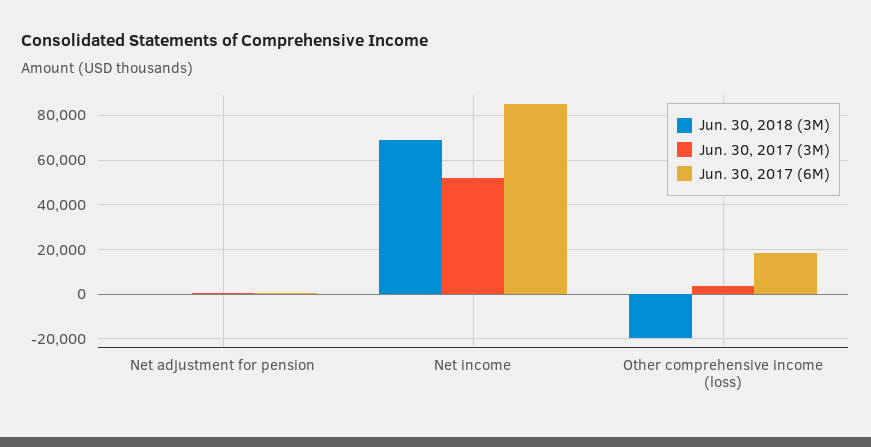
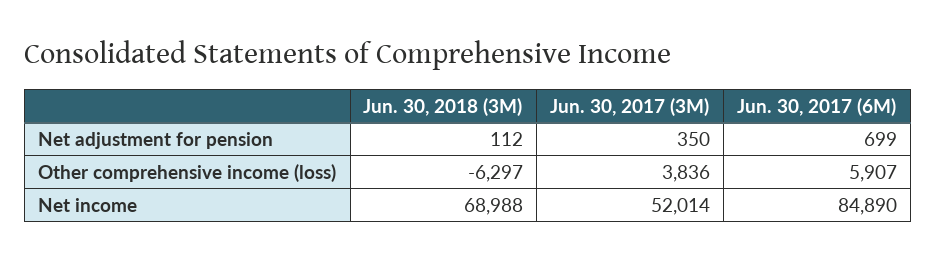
  {
    "Jun. 30, 2018 (3M)": {
      "Net adjustment for pension": 112,
      "Net income": 68988,
-     "Other comprehensive income (loss)": -20000
+     "Other comprehensive income (loss)": -6297
    },
    "Jun. 30, 2017 (3M)": {
      "Net adjustment for pension": 350,
      "Net income": 52014,
      "Other comprehensive income (loss)": 3836
    },
    "Jun. 30, 2017 (6M)": {
      "Net adjustment for pension": 699,
      "Net income": 84890,
-     "Other comprehensive income (loss)": 20000
+     "Other comprehensive income (loss)": 5907
    }
  }

